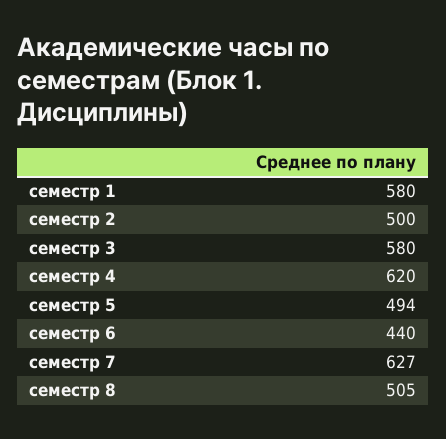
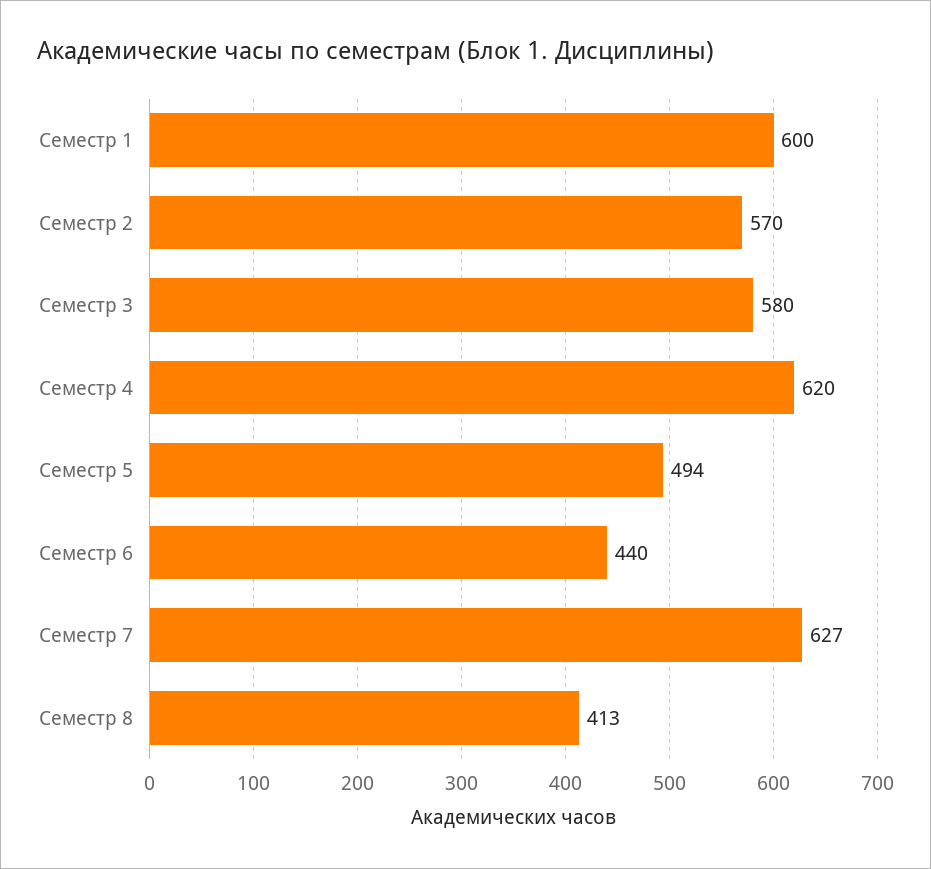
  {
-   "семестр 1": 580,
+   "семестр 1": 600,
-   "семестр 2": 500,
+   "семестр 2": 570,
    "семестр 3": 580,
    "семестр 4": 620,
    "семестр 5": 494,
    "семестр 6": 440,
    "семестр 7": 627,
-   "семестр 8": 505
+   "семестр 8": 413
  }

